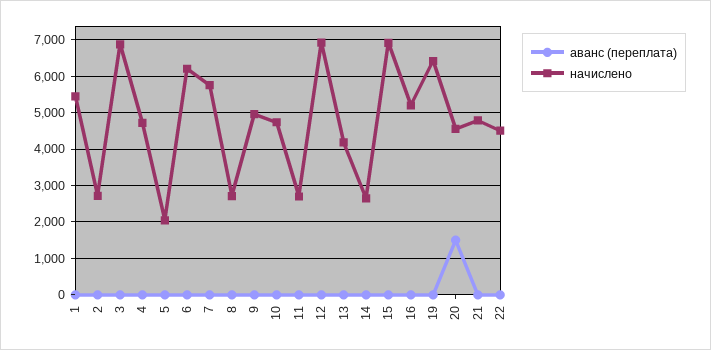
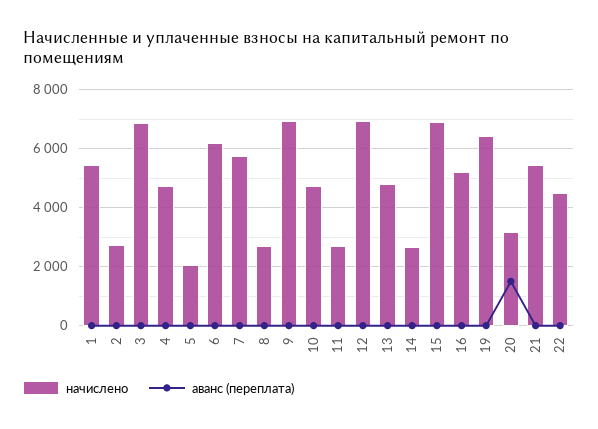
  {
    "аванс (переплата)": {
      "1": 0,
      "2": 0,
      "3": 0,
      "4": 0,
      "5": 0,
      "6": 0,
      "7": 0,
      "8": 0,
      "9": 0,
      "10": 0,
      "11": 0,
      "12": 0,
      "13": 0,
      "14": 0,
      "15": 0,
      "16": 0,
      "19": 0,
      "20": 1600,
      "21": 0,
      "22": 0
    },
    "начислено": {
      "1": 5400,
      "2": 2800,
      "3": 6800,
      "4": 4800,
      "5": 2000,
      "6": 6200,
      "7": 5800,
      "8": 2800,
-     "9": 5000,
+     "9": 7000,
      "10": 4800,
      "11": 2600,
      "12": 7000,
-     "13": 4200,
+     "13": 4750,
      "14": 2600,
      "15": 7000,
      "16": 5200,
      "19": 6400,
-     "20": 4600,
+     "20": 3250,
-     "21": 4800,
+     "21": 5500,
      "22": 4600
    }
  }

